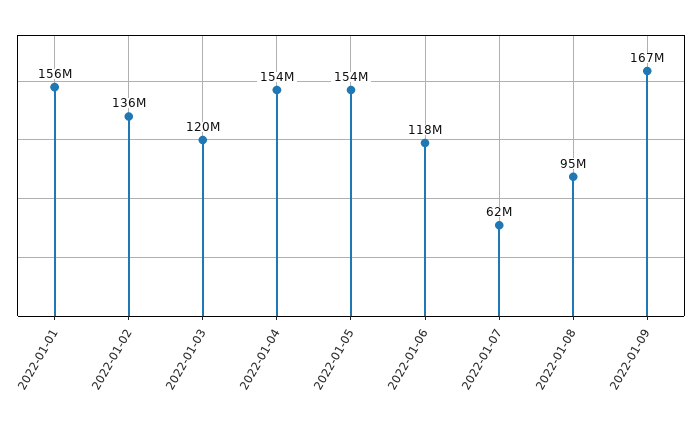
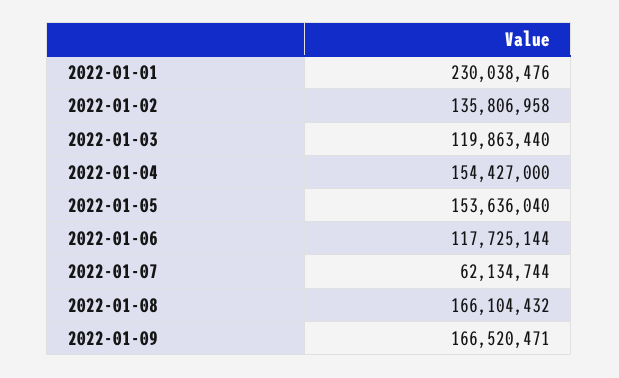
  {
-   "2022-01-01": 156000000,
+   "2022-01-01": 230038476,
    "2022-01-02": 135806958,
    "2022-01-03": 119863440,
    "2022-01-04": 154427000,
    "2022-01-05": 153636040,
    "2022-01-06": 117725144,
    "2022-01-07": 62134744,
-   "2022-01-08": 95000000,
+   "2022-01-08": 166104432,
    "2022-01-09": 166520471
  }

